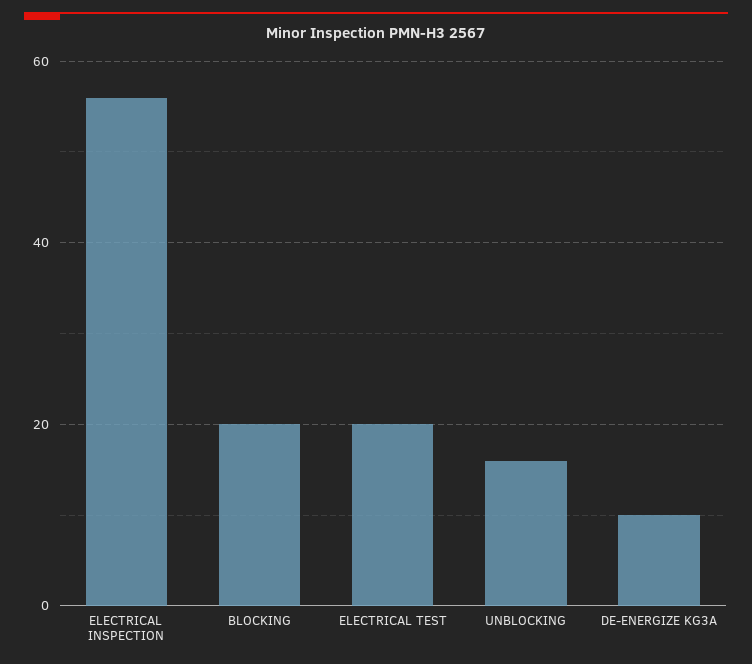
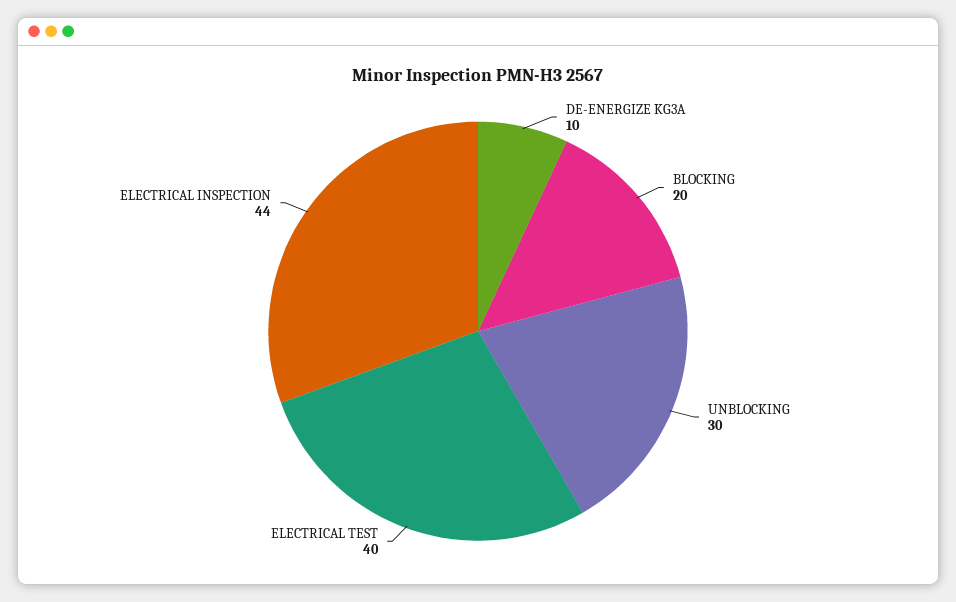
  {
-   "ELECTRICAL INSPECTION": 55,
+   "ELECTRICAL INSPECTION": 44,
    "BLOCKING": 20,
-   "ELECTRICAL TEST": 20,
+   "ELECTRICAL TEST": 40,
-   "UNBLOCKING": 15,
+   "UNBLOCKING": 30,
    "DE-ENERGIZE KG3A": 10
  }

